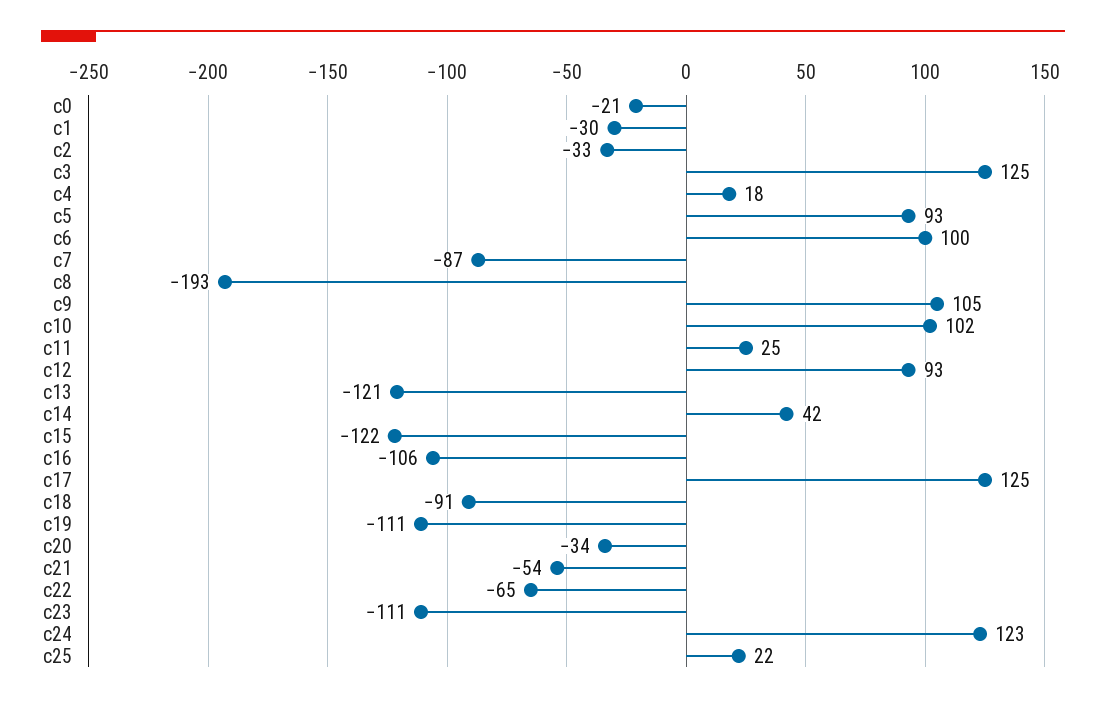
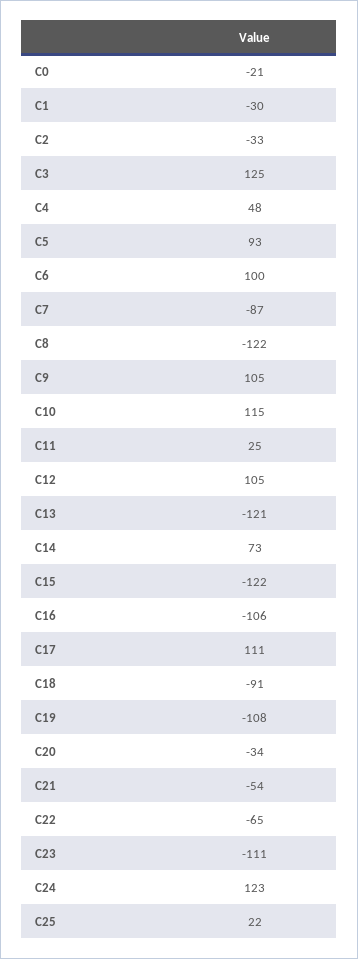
  {
    "c0": -21,
    "c1": -30,
    "c2": -33,
    "c3": 125,
-   "c4": 18,
+   "c4": 48,
    "c5": 93,
    "c6": 100,
    "c7": -87,
-   "c8": -193,
+   "c8": -122,
    "c9": 105,
-   "c10": 102,
+   "c10": 115,
    "c11": 25,
-   "c12": 93,
+   "c12": 105,
    "c13": -121,
-   "c14": 42,
+   "c14": 73,
    "c15": -122,
    "c16": -106,
-   "c17": 125,
+   "c17": 111,
    "c18": -91,
-   "c19": -111,
+   "c19": -108,
    "c20": -34,
    "c21": -54,
    "c22": -65,
    "c23": -111,
    "c24": 123,
    "c25": 22
  }

